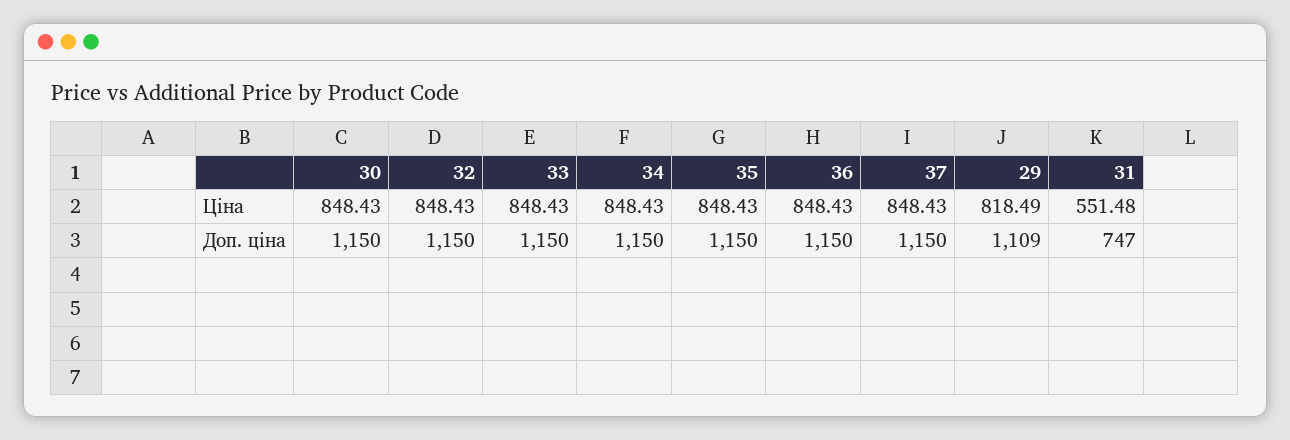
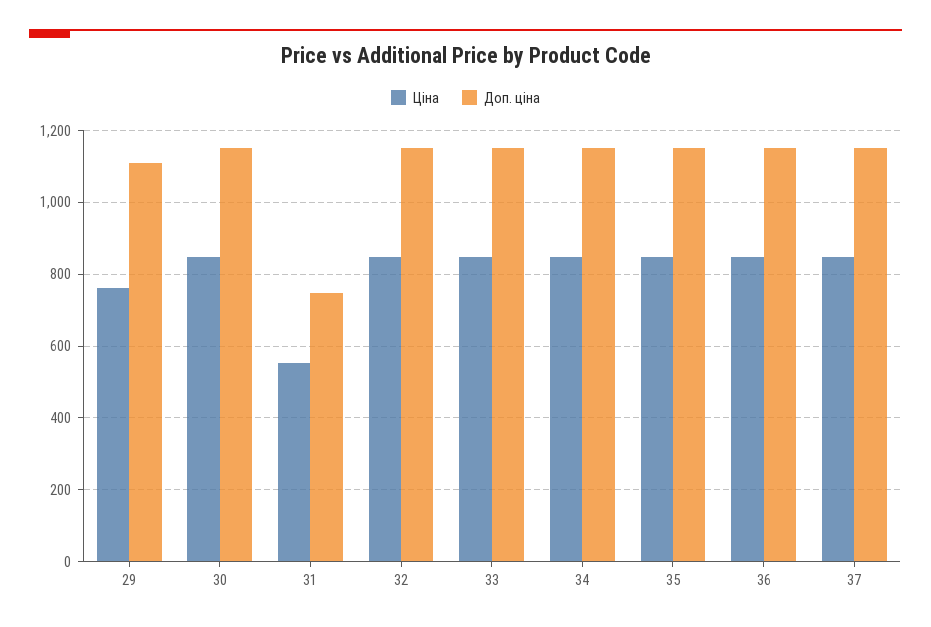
  {
    "Ціна": {
      "30": 848.43,
      "32": 848.43,
      "33": 848.43,
      "34": 848.43,
      "35": 848.43,
      "36": 848.43,
      "37": 848.43,
-     "29": 818.49,
+     "29": 760,
      "31": 551.48
    },
    "Доп. ціна": {
      "30": 1150,
      "32": 1150,
      "33": 1150,
      "34": 1150,
      "35": 1150,
      "36": 1150,
      "37": 1150,
      "29": 1109,
      "31": 747
    }
  }

